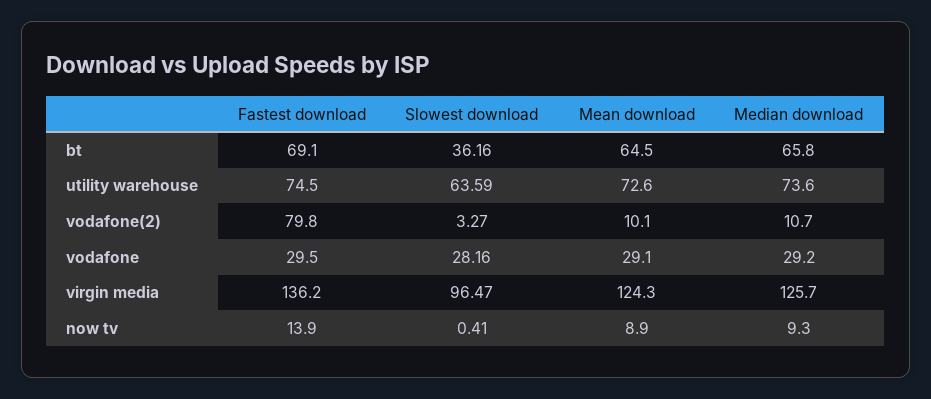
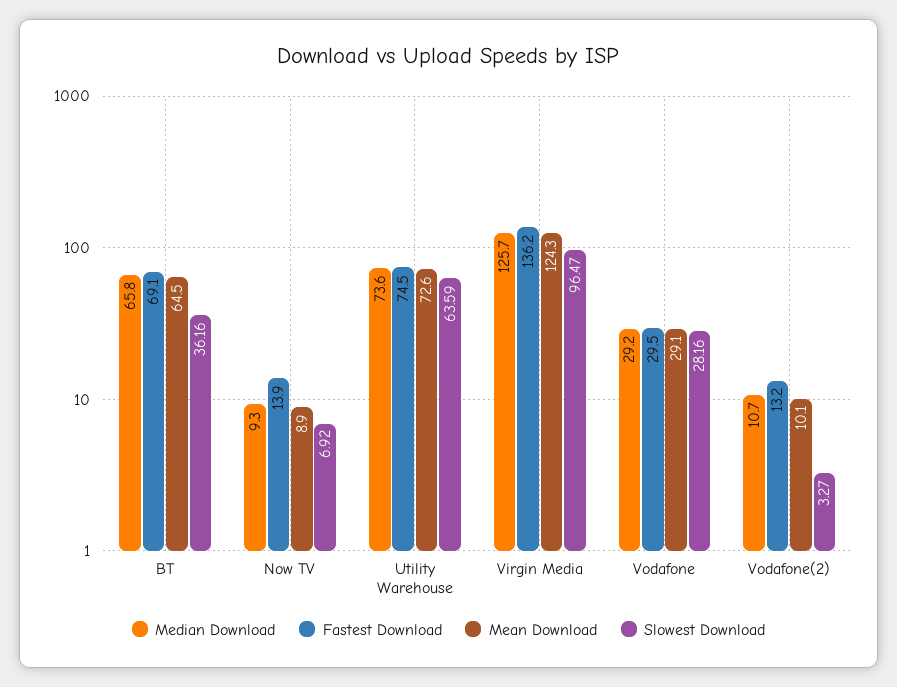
  {
    "Fastest download": {
      "bt": 69.1,
      "utility warehouse": 74.5,
-     "vodafone(2)": 79.8,
+     "vodafone(2)": 13.2,
      "vodafone": 29.5,
      "virgin media": 136.2,
      "now tv": 13.9
    },
    "Slowest download": {
      "bt": 36.16,
      "utility warehouse": 63.59,
      "vodafone(2)": 3.27,
      "vodafone": 28.16,
      "virgin media": 96.47,
-     "now tv": 0.41
+     "now tv": 6.92
    },
    "Mean download": {
      "bt": 64.5,
      "utility warehouse": 72.6,
      "vodafone(2)": 10.1,
      "vodafone": 29.1,
      "virgin media": 124.3,
      "now tv": 8.9
    },
    "Median download": {
      "bt": 65.8,
      "utility warehouse": 73.6,
      "vodafone(2)": 10.7,
      "vodafone": 29.2,
      "virgin media": 125.7,
      "now tv": 9.3
    }
  }

